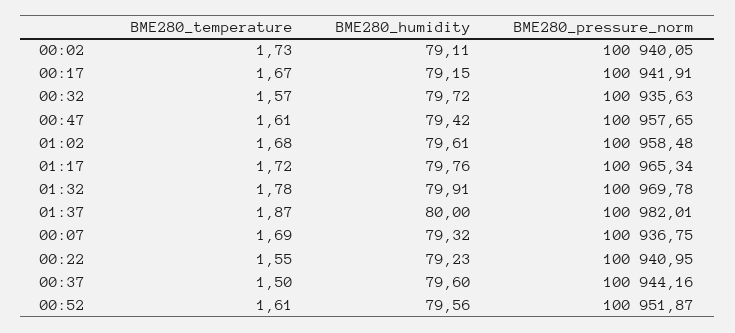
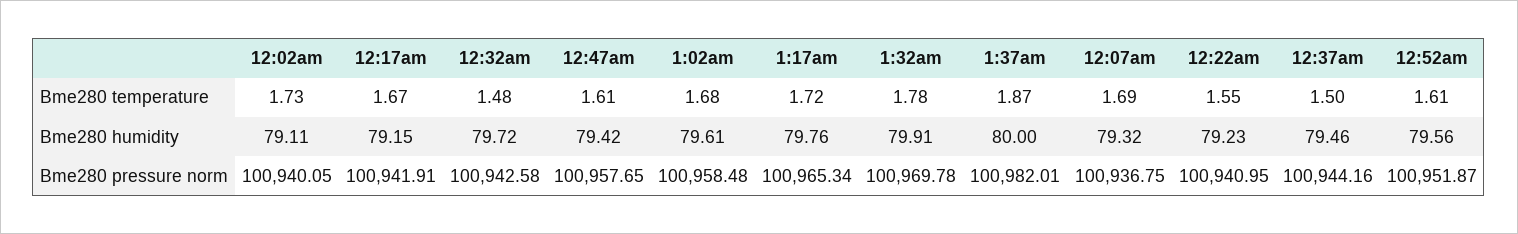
  {
    "BME280_temperature": {
      "00:02": 1.73,
      "00:17": 1.67,
-     "00:32": 1.57,
+     "00:32": 1.48,
      "00:47": 1.61,
      "01:02": 1.68,
      "01:17": 1.72,
      "01:32": 1.78,
      "01:37": 1.87,
      "00:07": 1.69,
      "00:22": 1.55,
      "00:37": 1.5,
      "00:52": 1.61
    },
    "BME280_humidity": {
      "00:02": 79.11,
      "00:17": 79.15,
      "00:32": 79.72,
      "00:47": 79.42,
      "01:02": 79.61,
      "01:17": 79.76,
      "01:32": 79.91,
      "01:37": 80,
      "00:07": 79.32,
      "00:22": 79.23,
-     "00:37": 79.6,
+     "00:37": 79.46,
      "00:52": 79.56
    },
    "BME280_pressure_norm": {
      "00:02": 100940.05,
      "00:17": 100941.91,
-     "00:32": 100935.63,
+     "00:32": 100942.58,
      "00:47": 100957.65,
      "01:02": 100958.48,
      "01:17": 100965.34,
      "01:32": 100969.78,
      "01:37": 100982.01,
      "00:07": 100936.75,
      "00:22": 100940.95,
      "00:37": 100944.16,
      "00:52": 100951.87
    }
  }

